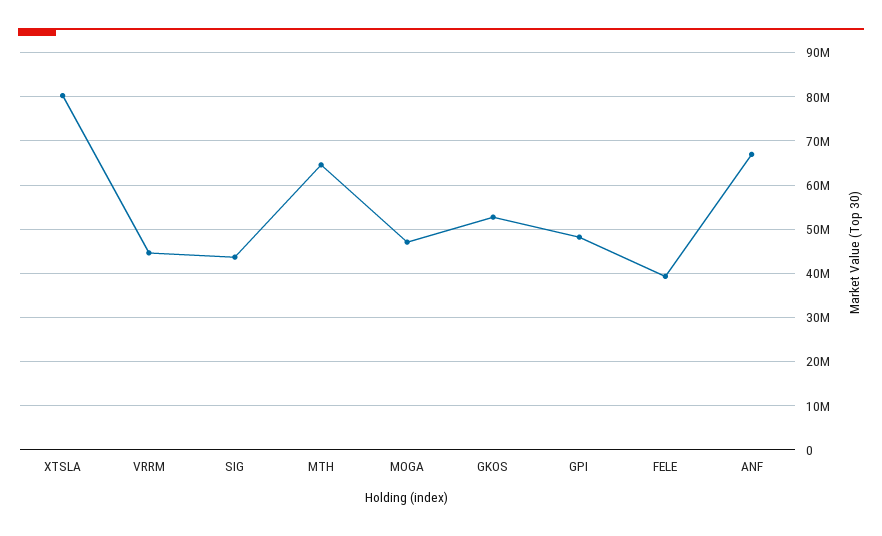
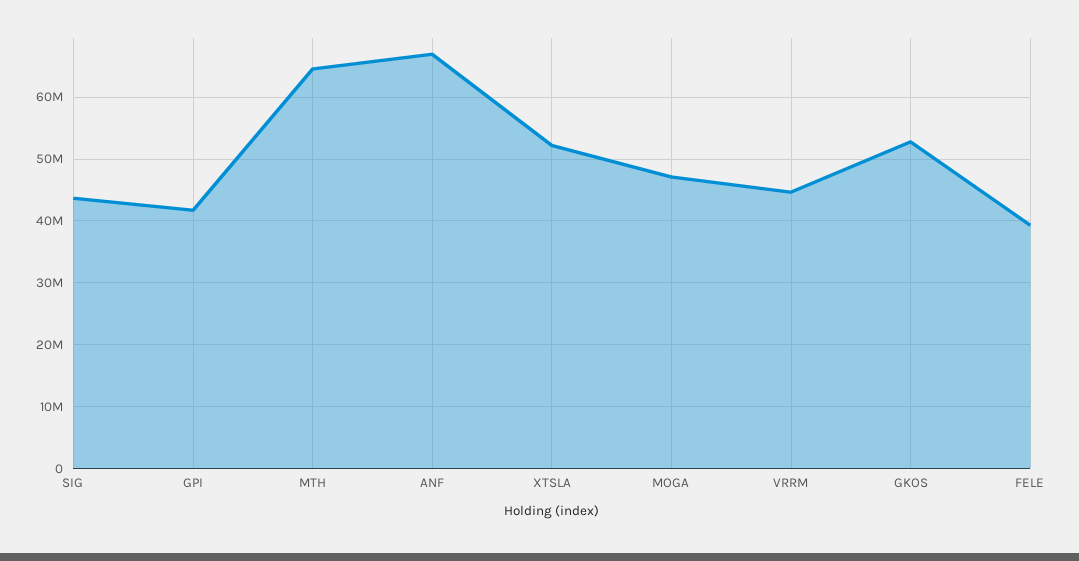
  {
-   "XTSLA": 80000000,
+   "XTSLA": 52000000,
    "VRRM": 45000000,
    "SIG": 44000000,
    "MTH": 65000000,
    "MOGA": 47000000,
    "GKOS": 53000000,
-   "GPI": 48000000,
+   "GPI": 42000000,
    "FELE": 39000000,
    "ANF": 67000000
  }

